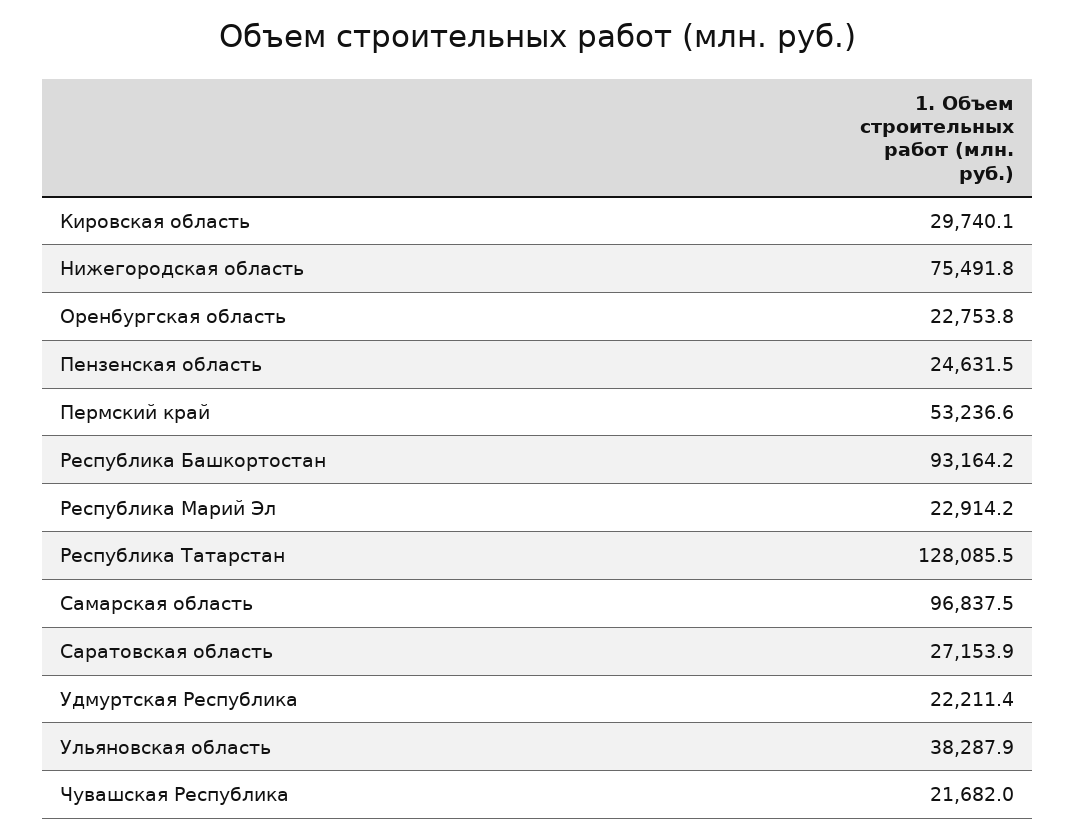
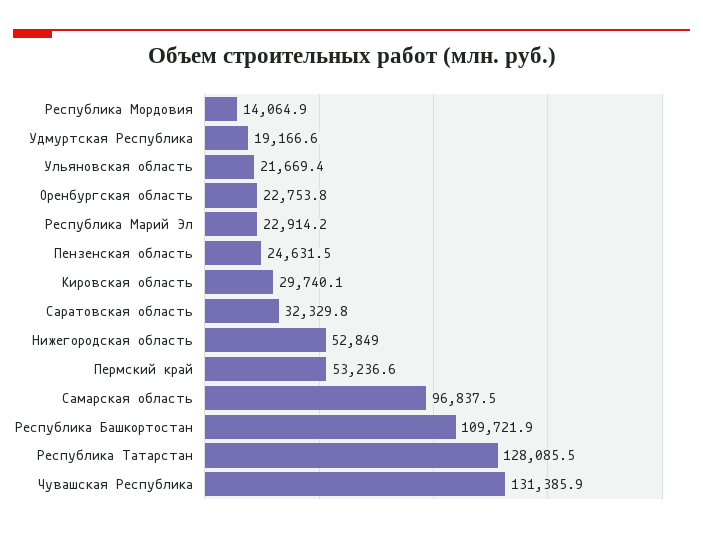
  {
    "Кировская область": 29740.1,
-   "Нижегородская область": 75491.8,
+   "Нижегородская область": 52849,
    "Оренбургская область": 22753.8,
    "Пензенская область": 24631.5,
    "Пермский край": 53236.6,
-   "Республика Башкортостан": 93164.2,
+   "Республика Башкортостан": 109721.9,
    "Республика Марий Эл": 22914.2,
    "Республика Татарстан": 128085.5,
    "Самарская область": 96837.5,
-   "Саратовская область": 27153.9,
+   "Саратовская область": 32329.8,
-   "Удмуртская Республика": 22211.4,
+   "Удмуртская Республика": 19166.6,
-   "Ульяновская область": 38287.9,
+   "Ульяновская область": 21669.4,
-   "Чувашская Республика": 21682
+   "Чувашская Республика": 131385.9,
+   "Республика Мордовия": 14064.9
  }

